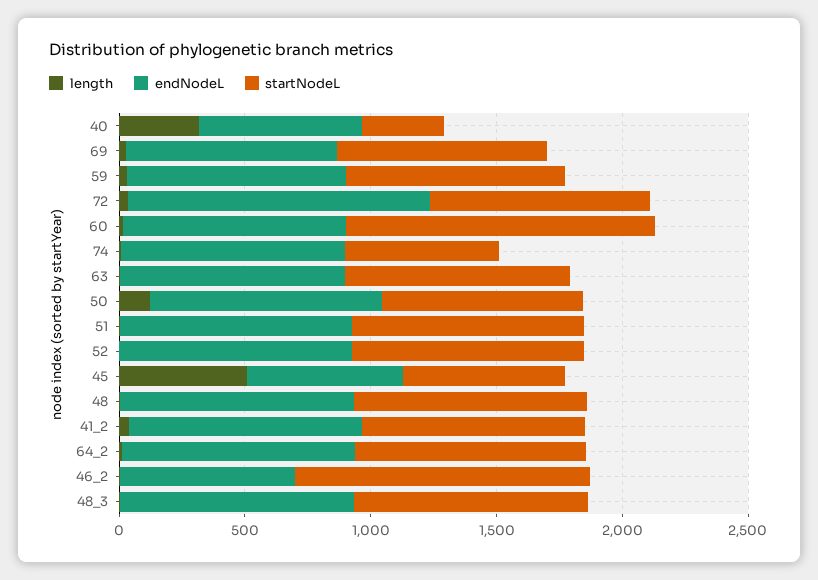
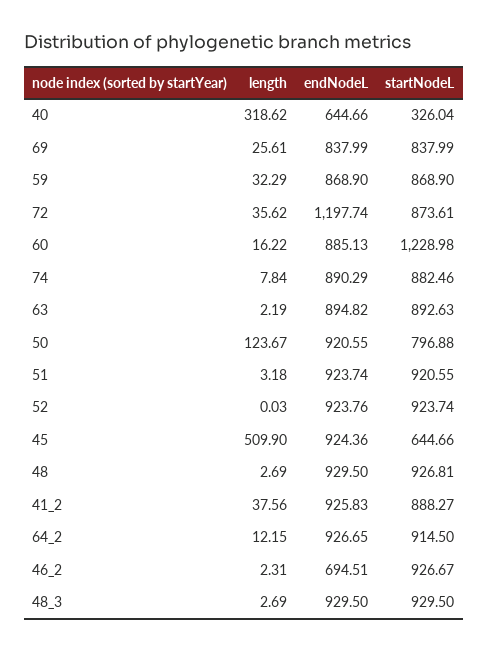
  {
    "length": {
      "40": 318.62,
      "69": 25.61,
      "59": 32.29,
      "72": 35.62,
      "60": 16.22,
      "74": 7.84,
      "63": 2.19,
      "50": 123.67,
      "51": 3.18,
      "52": 0.03,
      "45": 509.9,
      "48": 2.69,
      "41_2": 37.56,
      "64_2": 12.15,
      "46_2": 2.31,
      "48_3": 2.69
    },
    "endNodeL": {
      "40": 644.66,
      "69": 837.99,
      "59": 868.9,
      "72": 1197.74,
      "60": 885.13,
      "74": 890.29,
      "63": 894.82,
      "50": 920.55,
      "51": 923.74,
      "52": 923.76,
-     "45": 600,
+     "45": 924.36,
      "48": 929.5,
      "41_2": 925.83,
      "64_2": 926.65,
      "46_2": 694.51,
      "48_3": 929.5
    },
    "startNodeL": {
      "40": 326.04,
      "69": 837.99,
      "59": 868.9,
      "72": 873.61,
      "60": 1228.98,
-     "74": 600,
+     "74": 882.46,
      "63": 892.63,
      "50": 796.88,
      "51": 920.55,
      "52": 923.74,
      "45": 644.66,
      "48": 926.81,
      "41_2": 888.27,
      "64_2": 914.5,
-     "46_2": 1200,
+     "46_2": 926.67,
      "48_3": 929.5
    }
  }

